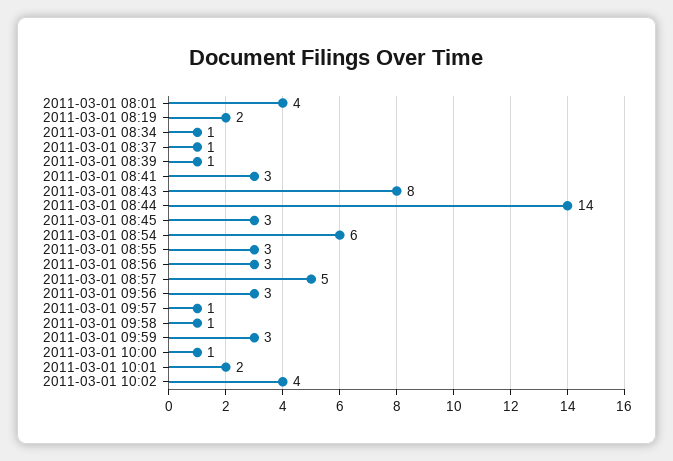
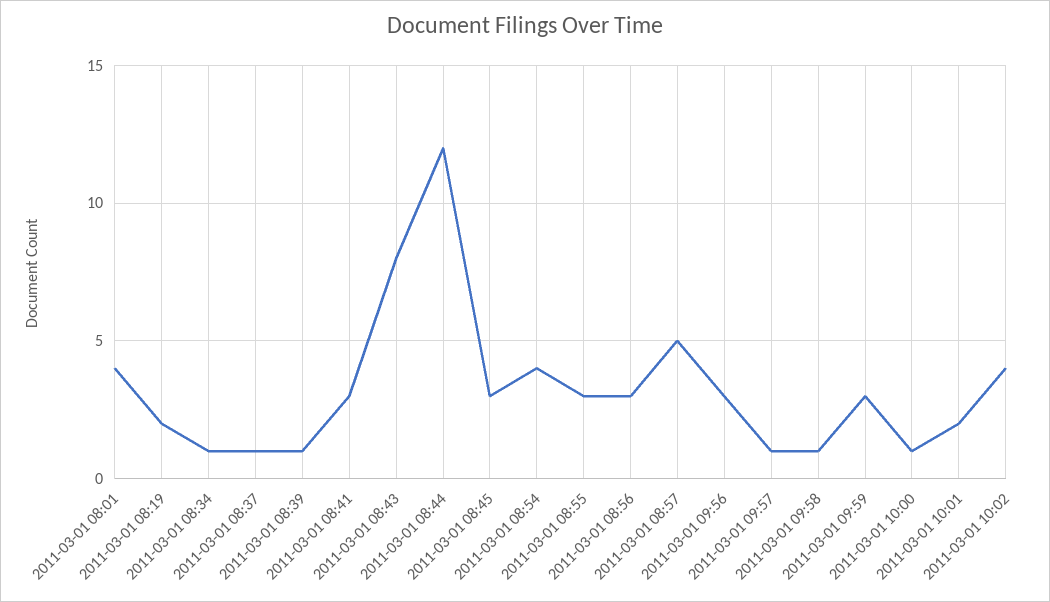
  {
    "2011-03-01 08:01": 4,
    "2011-03-01 08:19": 2,
    "2011-03-01 08:34": 1,
    "2011-03-01 08:37": 1,
    "2011-03-01 08:39": 1,
    "2011-03-01 08:41": 3,
    "2011-03-01 08:43": 8,
-   "2011-03-01 08:44": 14,
+   "2011-03-01 08:44": 12,
    "2011-03-01 08:45": 3,
-   "2011-03-01 08:54": 6,
+   "2011-03-01 08:54": 4,
    "2011-03-01 08:55": 3,
    "2011-03-01 08:56": 3,
    "2011-03-01 08:57": 5,
    "2011-03-01 09:56": 3,
    "2011-03-01 09:57": 1,
    "2011-03-01 09:58": 1,
    "2011-03-01 09:59": 3,
    "2011-03-01 10:00": 1,
    "2011-03-01 10:01": 2,
    "2011-03-01 10:02": 4
  }

